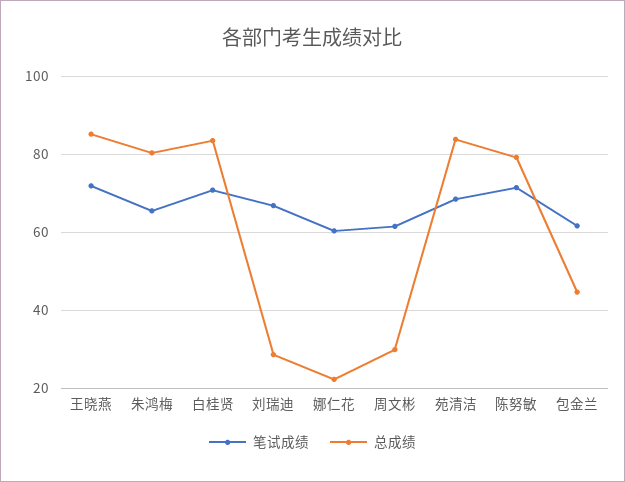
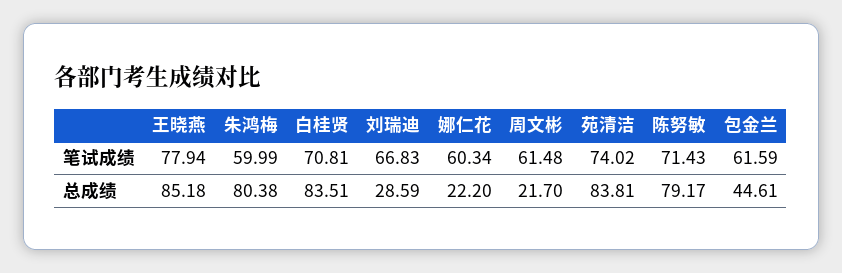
  {
    "笔试成绩": {
-     "王晓燕": 72,
+     "王晓燕": 77.94,
-     "朱鸿梅": 66,
+     "朱鸿梅": 59.99,
      "白桂贤": 70.81,
      "刘瑞迪": 66.83,
      "娜仁花": 60.34,
      "周文彬": 61.48,
-     "苑清洁": 68,
+     "苑清洁": 74.02,
      "陈努敏": 71.43,
      "包金兰": 61.59
    },
    "总成绩": {
      "王晓燕": 85.18,
      "朱鸿梅": 80.38,
      "白桂贤": 83.51,
      "刘瑞迪": 28.59,
      "娜仁花": 22.2,
-     "周文彬": 30,
+     "周文彬": 21.7,
      "苑清洁": 83.81,
      "陈努敏": 79.17,
      "包金兰": 44.61
    }
  }

